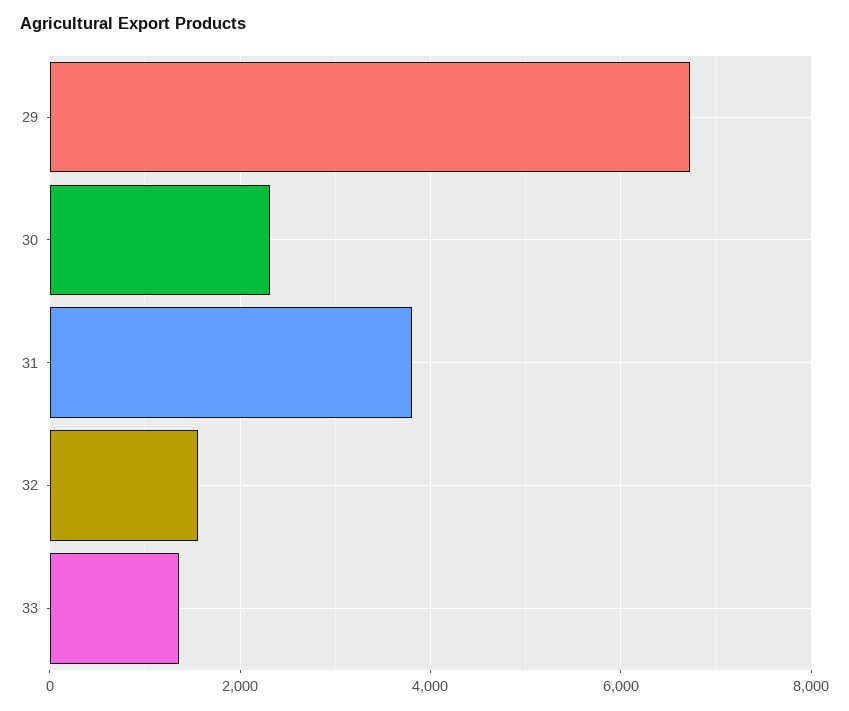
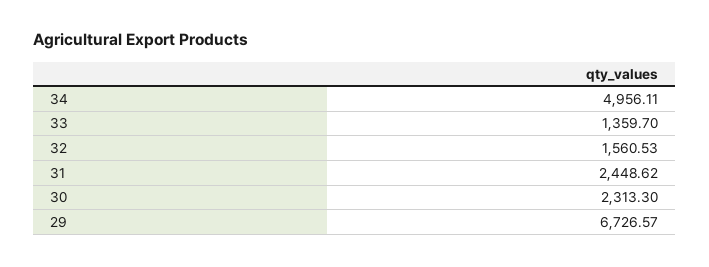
  {
    "29": 6726.57,
    "30": 2313.3,
-   "31": 3800,
+   "31": 2448.62,
    "32": 1560.53,
-   "33": 1359.7
+   "33": 1359.7,
+   "34": 4956.11
  }

